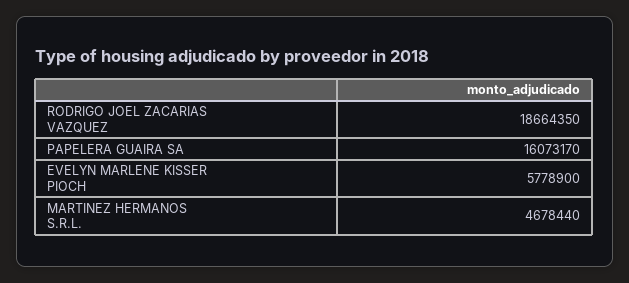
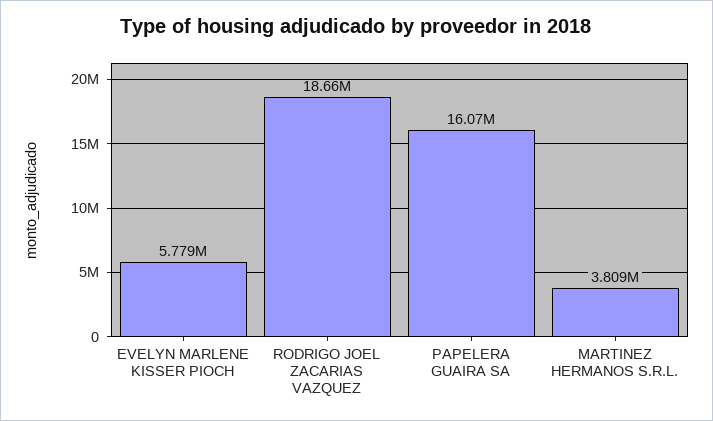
  {
    "RODRIGO JOEL ZACARIAS VAZQUEZ": 18664350,
    "PAPELERA GUAIRA SA": 16073170,
    "EVELYN MARLENE KISSER PIOCH": 5778900,
-   "MARTINEZ HERMANOS S.R.L.": 4678440
+   "MARTINEZ HERMANOS S.R.L.": 3809000
  }

